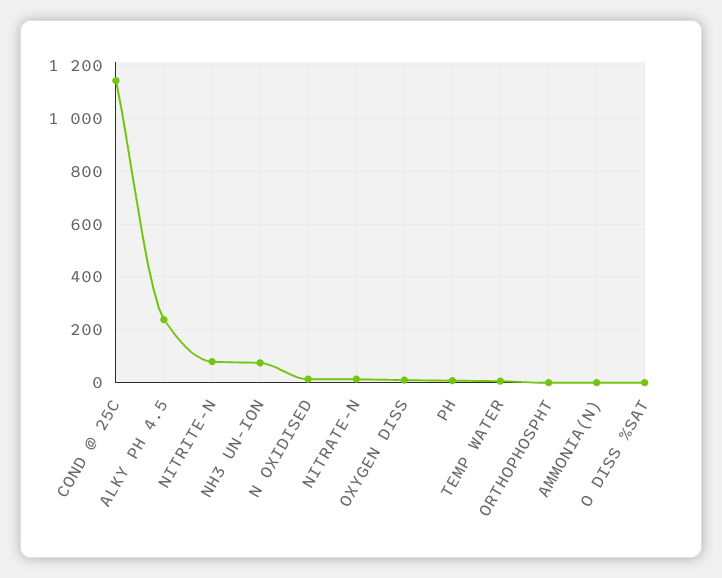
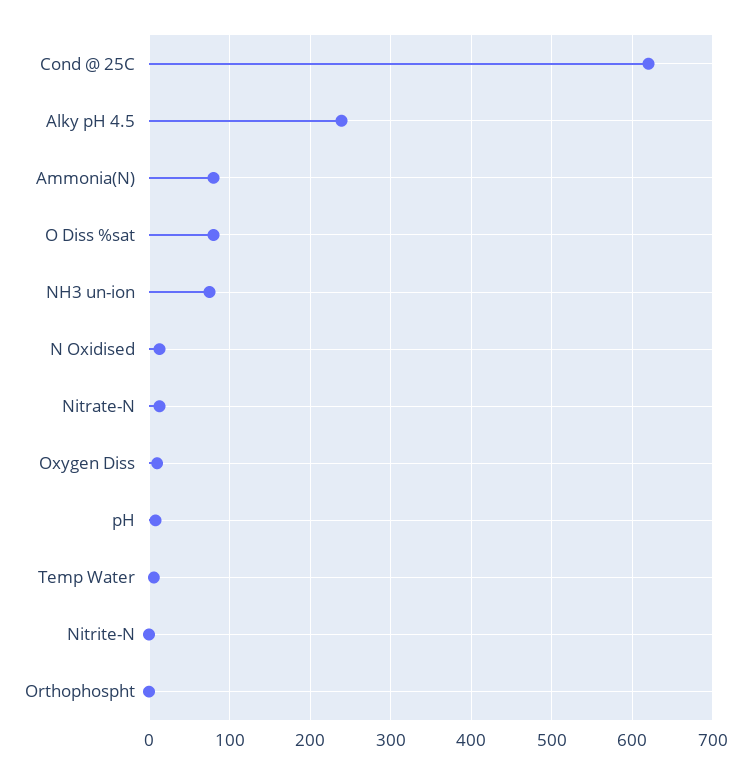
  {
-   "COND @ 25C": 1150,
+   "COND @ 25C": 620,
    "ALKY PH 4.5": 240,
-   "NITRITE-N": 75,
+   "NITRITE-N": 0,
    "NH3 UN-ION": 80,
    "N OXIDISED": 10,
    "NITRATE-N": 10,
    "OXYGEN DISS": 10,
    "PH": 10,
    "TEMP WATER": 10,
    "ORTHOPHOSPHT": 0,
-   "AMMONIA(N)": 0,
+   "AMMONIA(N)": 80,
-   "O DISS %SAT": 0
+   "O DISS %SAT": 80
  }

